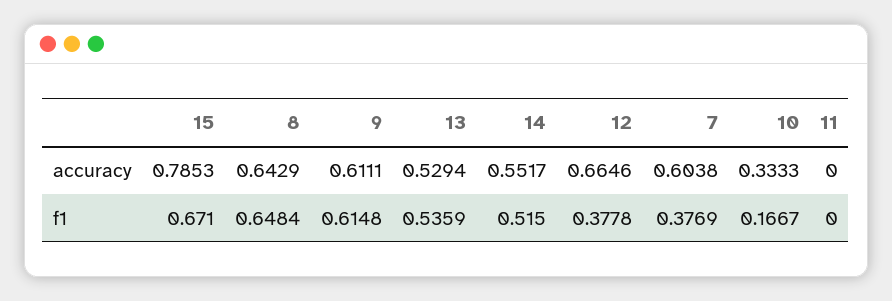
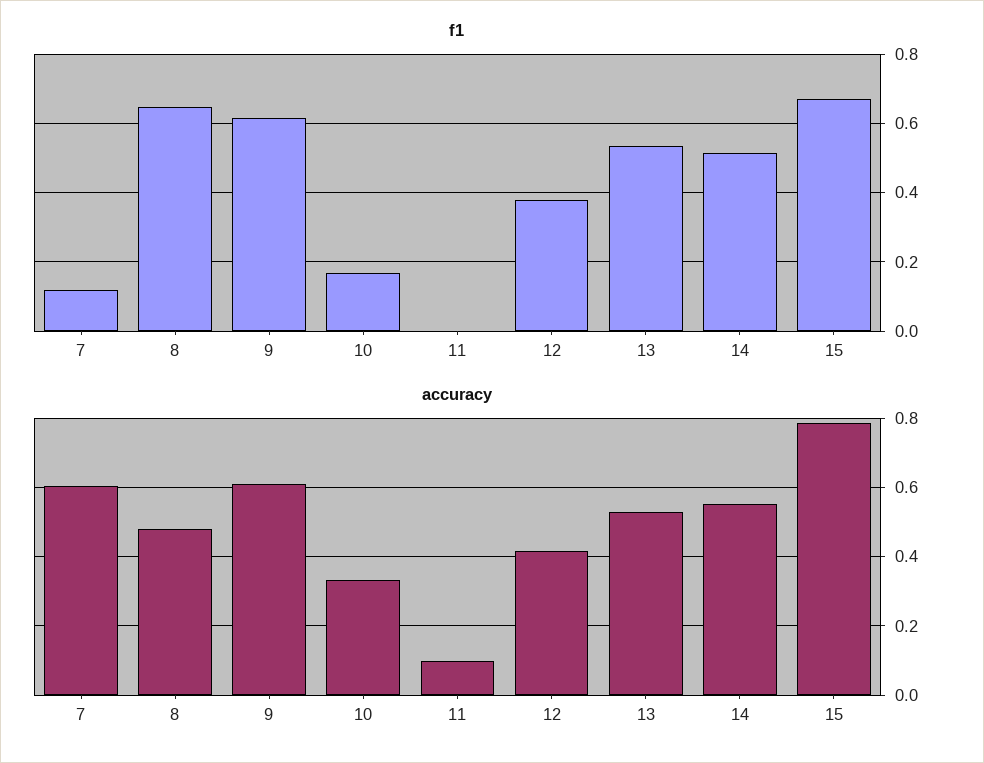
  {
    "accuracy": {
      "15": 0.7853,
-     "8": 0.6429,
+     "8": 0.48,
      "9": 0.6111,
      "13": 0.5294,
      "14": 0.5517,
-     "12": 0.6646,
+     "12": 0.42,
      "7": 0.6038,
      "10": 0.3333,
-     "11": 0
+     "11": 0.1
    },
    "f1": {
      "15": 0.671,
      "8": 0.6484,
      "9": 0.6148,
      "13": 0.5359,
      "14": 0.515,
      "12": 0.3778,
-     "7": 0.3769,
+     "7": 0.12,
      "10": 0.1667,
      "11": 0
    }
  }

